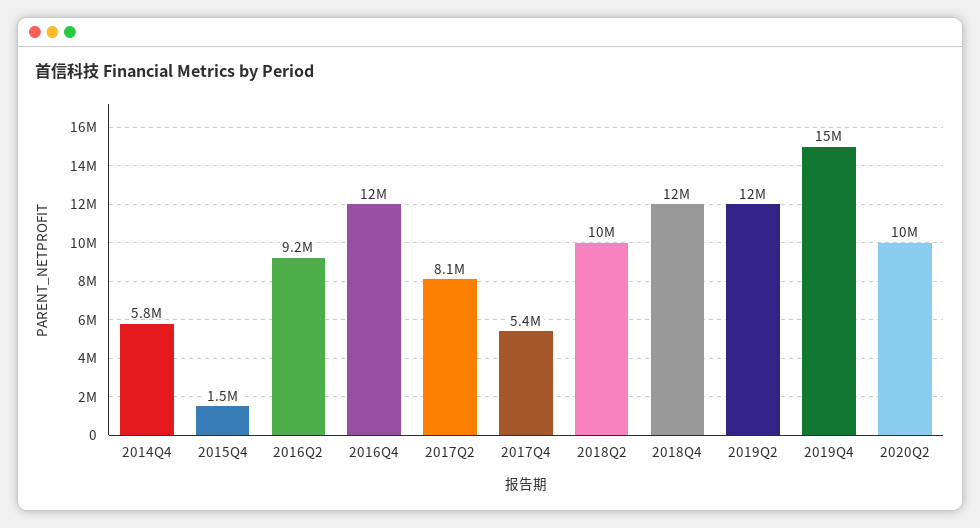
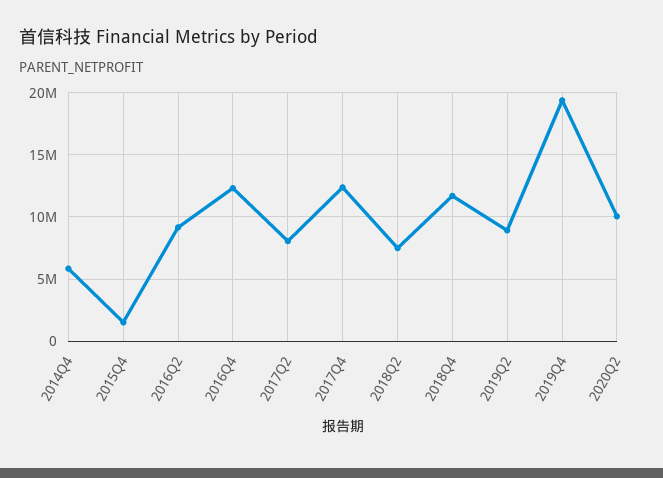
  {
    "2014Q4": 5800000,
    "2015Q4": 1500000,
    "2016Q2": 9200000,
    "2016Q4": 12000000,
    "2017Q2": 8100000,
-   "2017Q4": 5400000,
+   "2017Q4": 12500000,
-   "2018Q2": 10000000,
+   "2018Q2": 7500000,
    "2018Q4": 12000000,
-   "2019Q2": 12000000,
+   "2019Q2": 9000000,
-   "2019Q4": 15000000,
+   "2019Q4": 19500000,
    "2020Q2": 10000000
  }

